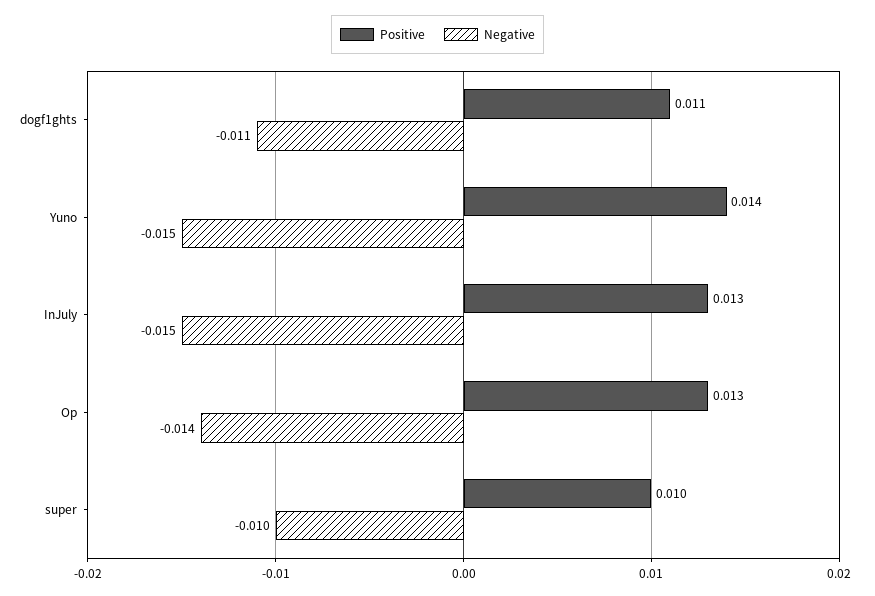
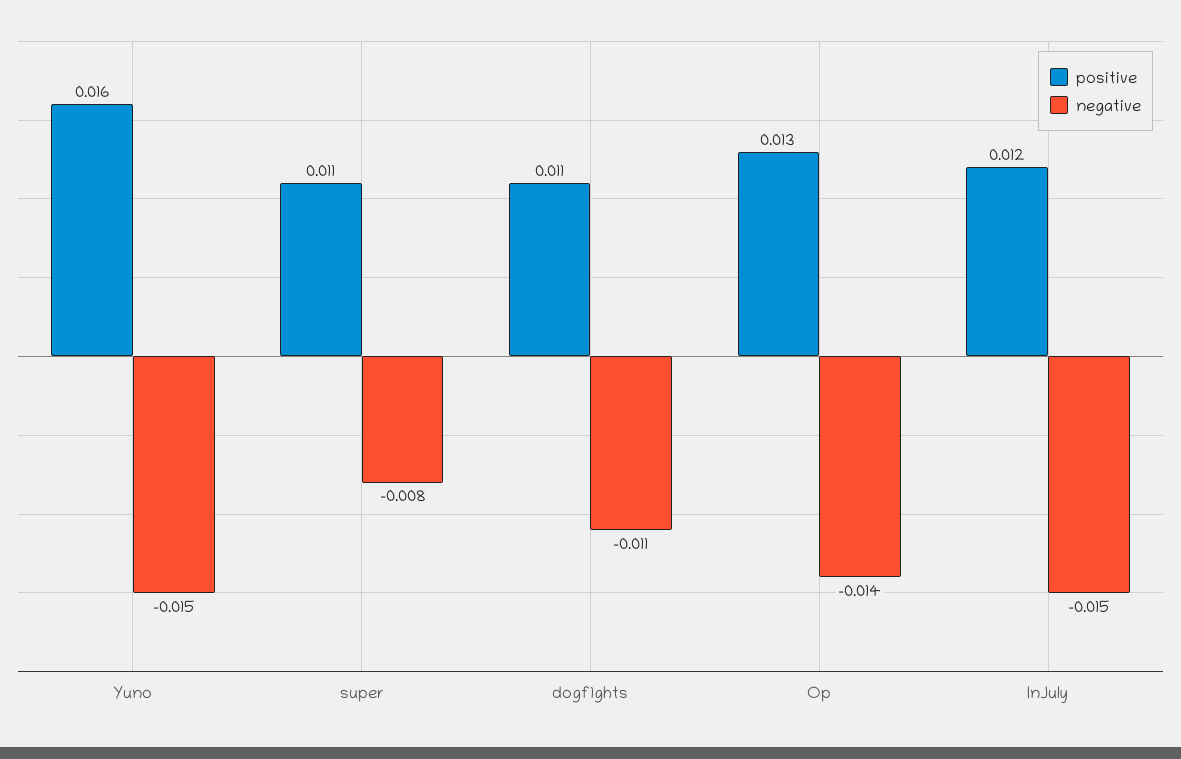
  {
    "Positive": {
      "dogf1ghts": 0.011,
-     "Yuno": 0.014,
+     "Yuno": 0.016,
-     "InJuly": 0.013,
+     "InJuly": 0.012,
      "Op": 0.013,
-     "super": 0.01
+     "super": 0.011
    },
    "Negative": {
      "dogf1ghts": -0.011,
      "Yuno": -0.015,
      "InJuly": -0.015,
      "Op": -0.014,
-     "super": -0.01
+     "super": -0.008
    }
  }

